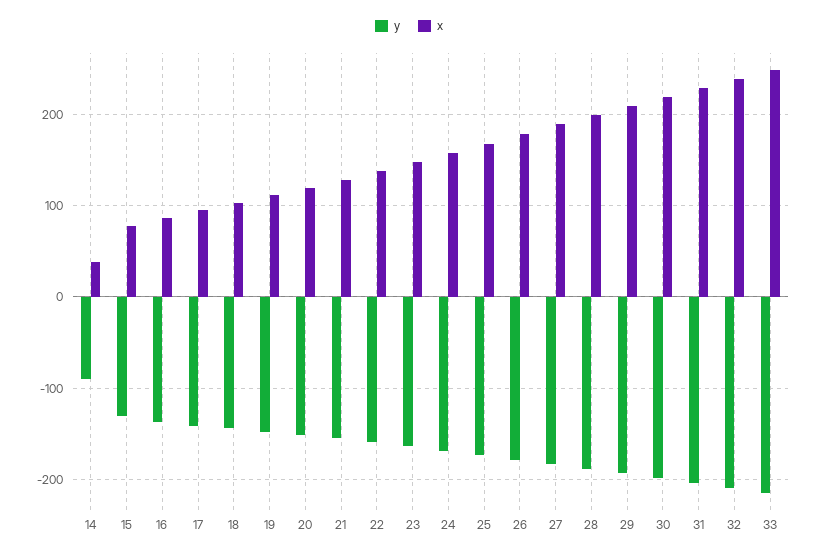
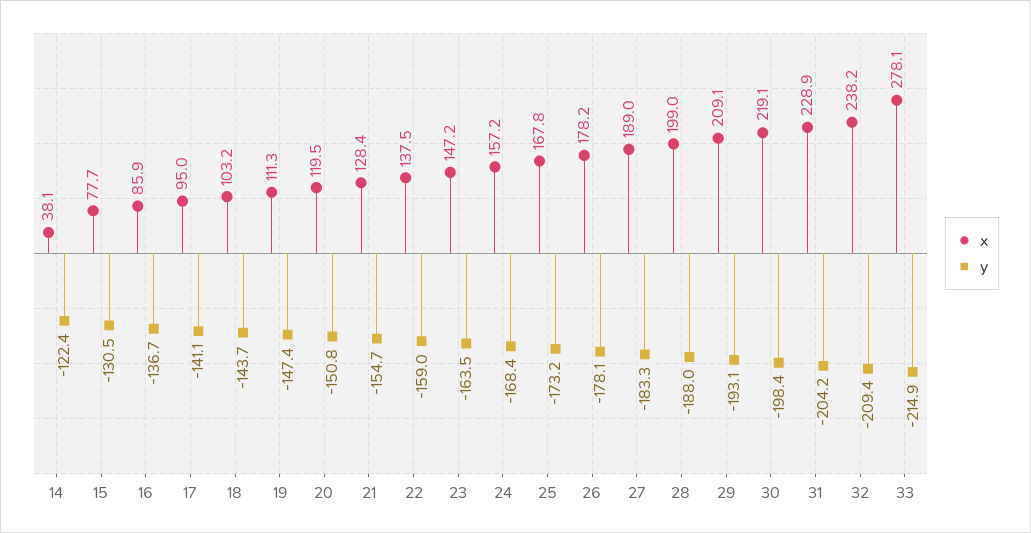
  {
    "y": {
-     "14": -90,
+     "14": -122.4,
      "15": -130.5,
      "16": -136.7,
      "17": -141.1,
      "18": -143.7,
      "19": -147.4,
      "20": -150.8,
      "21": -154.7,
      "22": -159,
      "23": -163.5,
      "24": -168.4,
      "25": -173.2,
      "26": -178.1,
      "27": -183.3,
      "28": -188,
      "29": -193.1,
      "30": -198.4,
      "31": -204.2,
      "32": -209.4,
      "33": -214.9
    },
    "x": {
      "14": 38.1,
      "15": 77.7,
      "16": 85.9,
      "17": 95,
      "18": 103.2,
      "19": 111.3,
      "20": 119.5,
      "21": 128.4,
      "22": 137.5,
      "23": 147.2,
      "24": 157.2,
      "25": 167.8,
      "26": 178.2,
      "27": 189,
      "28": 199,
      "29": 209.1,
      "30": 219.1,
      "31": 228.9,
      "32": 238.2,
-     "33": 250
+     "33": 278.1
    }
  }

